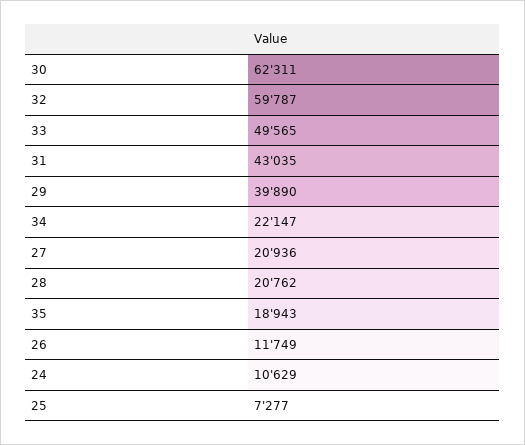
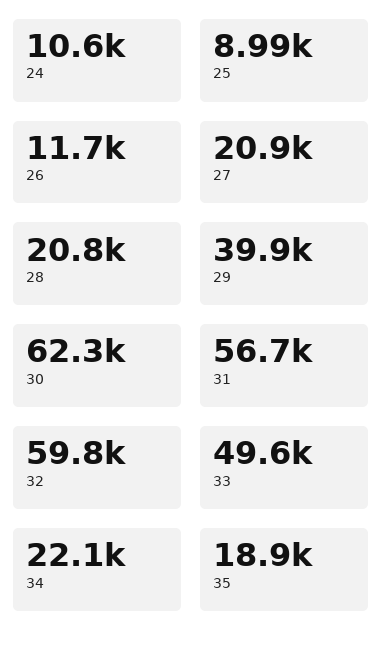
  {
    "30": 62311,
    "32": 59787,
    "33": 49565,
-   "31": 43035,
+   "31": 56700,
    "29": 39890,
    "34": 22147,
    "27": 20936,
    "28": 20762,
    "35": 18943,
    "26": 11749,
    "24": 10629,
-   "25": 7277
+   "25": 8990
  }

